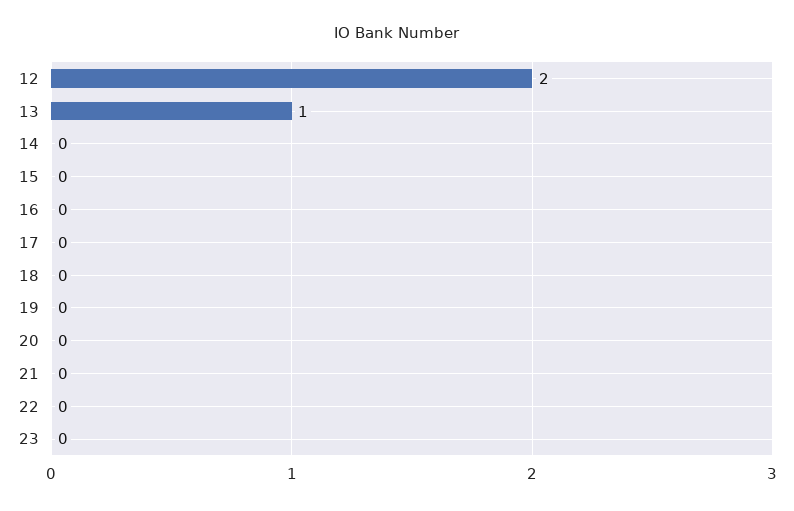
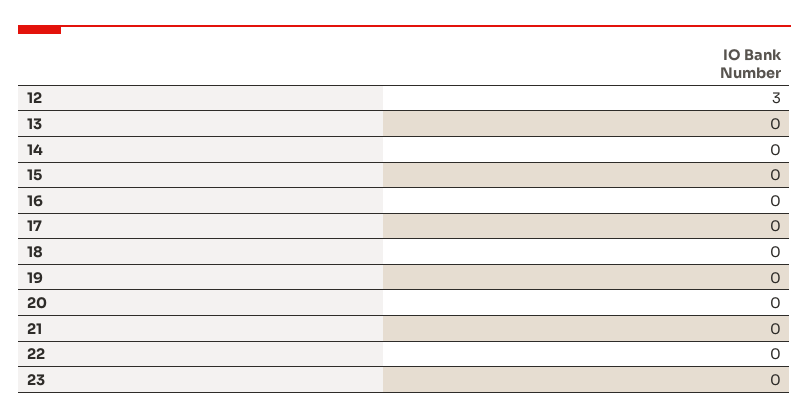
  {
-   "12": 2,
+   "12": 3,
-   "13": 1,
+   "13": 0,
    "14": 0,
    "15": 0,
    "16": 0,
    "17": 0,
    "18": 0,
    "19": 0,
    "20": 0,
    "21": 0,
    "22": 0,
    "23": 0
  }

